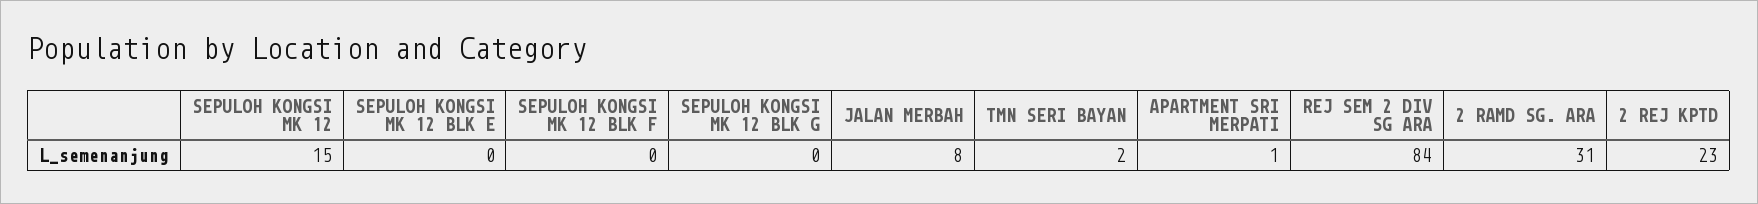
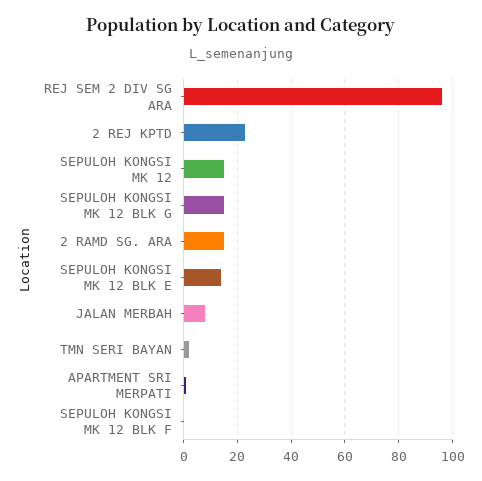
  {
    "SEPULOH KONGSI MK 12": 15,
-   "SEPULOH KONGSI MK 12 BLK E": 0,
+   "SEPULOH KONGSI MK 12 BLK E": 15,
    "SEPULOH KONGSI MK 12 BLK F": 0,
-   "SEPULOH KONGSI MK 12 BLK G": 0,
+   "SEPULOH KONGSI MK 12 BLK G": 15,
    "JALAN MERBAH": 8,
    "TMN SERI BAYAN": 2,
    "APARTMENT SRI MERPATI": 1,
-   "REJ SEM 2 DIV SG ARA": 84,
+   "REJ SEM 2 DIV SG ARA": 95,
-   "2 RAMD SG. ARA": 31,
+   "2 RAMD SG. ARA": 15,
    "2 REJ KPTD": 23
  }

